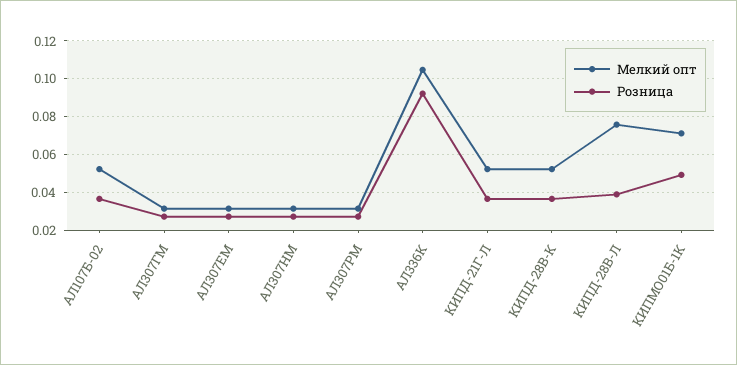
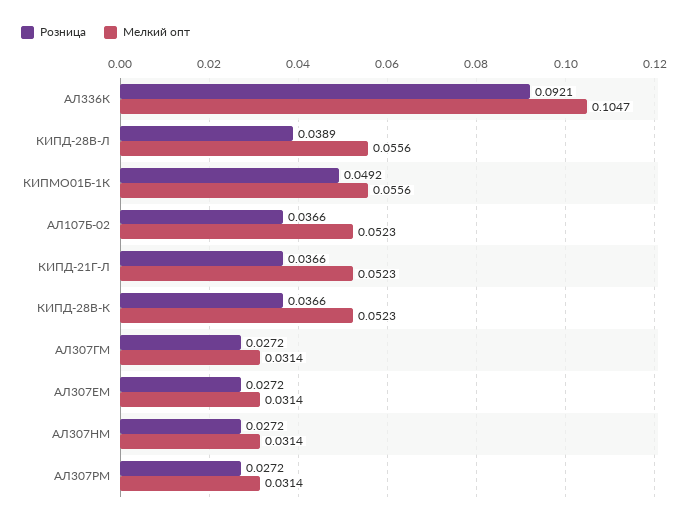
  {
    "Мелкий опт": {
      "АЛ107Б-02": 0.0523,
      "АЛ307ГМ": 0.0314,
      "АЛ307ЕМ": 0.0314,
      "АЛ307НМ": 0.0314,
      "АЛ307РМ": 0.0314,
      "АЛ336К": 0.1047,
      "КИПД-21Г-Л": 0.0523,
      "КИПД-28В-К": 0.0523,
-     "КИПД-28В-Л": 0.075,
+     "КИПД-28В-Л": 0.0556,
-     "КИПМО01Б-1К": 0.07
+     "КИПМО01Б-1К": 0.0556
    },
    "Розница": {
      "АЛ107Б-02": 0.0366,
      "АЛ307ГМ": 0.0272,
      "АЛ307ЕМ": 0.0272,
      "АЛ307НМ": 0.0272,
      "АЛ307РМ": 0.0272,
      "АЛ336К": 0.0921,
      "КИПД-21Г-Л": 0.0366,
      "КИПД-28В-К": 0.0366,
      "КИПД-28В-Л": 0.0389,
      "КИПМО01Б-1К": 0.0492
    }
  }

